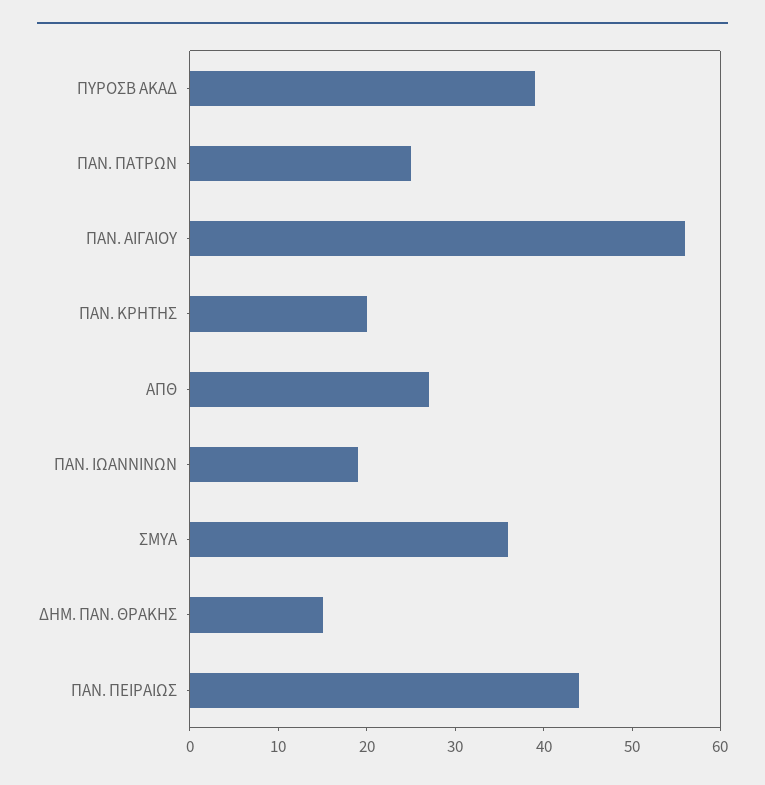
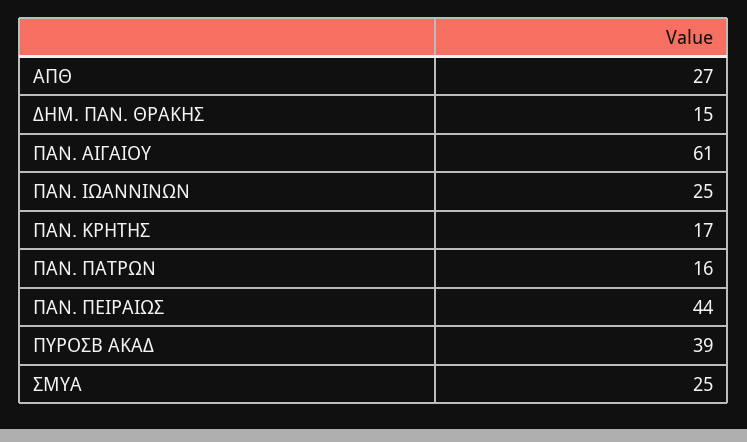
  {
    "ΠΥΡΟΣΒ ΑΚΑΔ": 39,
-   "ΠΑΝ. ΠΑΤΡΩΝ": 25,
+   "ΠΑΝ. ΠΑΤΡΩΝ": 16,
-   "ΠΑΝ. ΑΙΓΑΙΟΥ": 56,
+   "ΠΑΝ. ΑΙΓΑΙΟΥ": 61,
-   "ΠΑΝ. ΚΡΗΤΗΣ": 20,
+   "ΠΑΝ. ΚΡΗΤΗΣ": 17,
    "ΑΠΘ": 27,
-   "ΠΑΝ. ΙΩΑΝΝΙΝΩΝ": 19,
+   "ΠΑΝ. ΙΩΑΝΝΙΝΩΝ": 25,
-   "ΣΜΥΑ": 36,
+   "ΣΜΥΑ": 25,
    "ΔΗΜ. ΠΑΝ. ΘΡΑΚΗΣ": 15,
    "ΠΑΝ. ΠΕΙΡΑΙΩΣ": 44
  }

